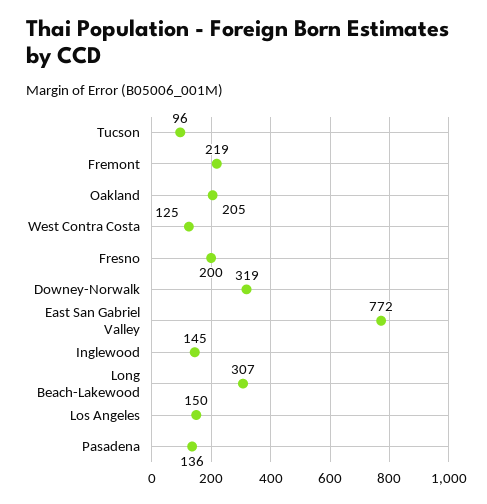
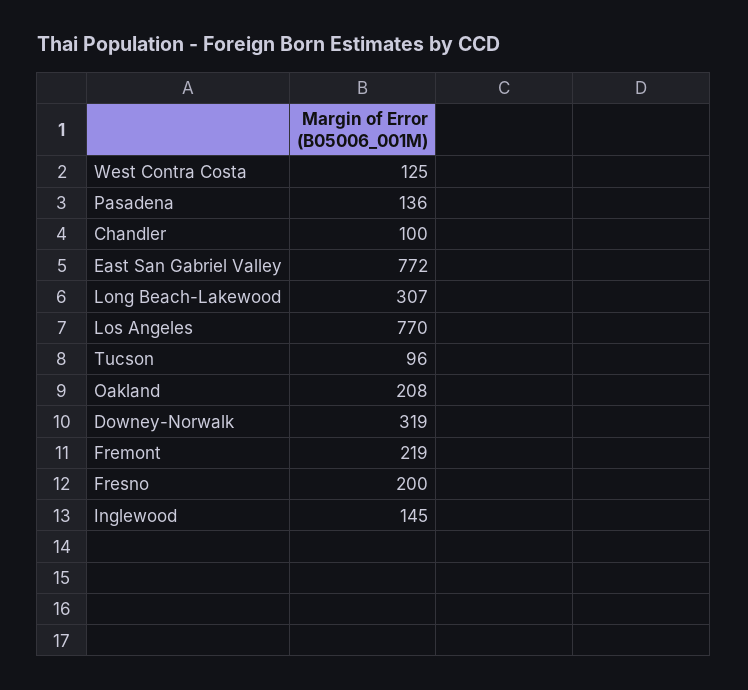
  {
    "Tucson": 96,
    "Fremont": 219,
-   "Oakland": 205,
+   "Oakland": 208,
    "West Contra Costa": 125,
    "Fresno": 200,
    "Downey-Norwalk": 319,
    "East San Gabriel Valley": 772,
    "Inglewood": 145,
    "Long Beach-Lakewood": 307,
-   "Los Angeles": 150,
+   "Los Angeles": 770,
-   "Pasadena": 136
+   "Pasadena": 136,
+   "Chandler": 100
  }

